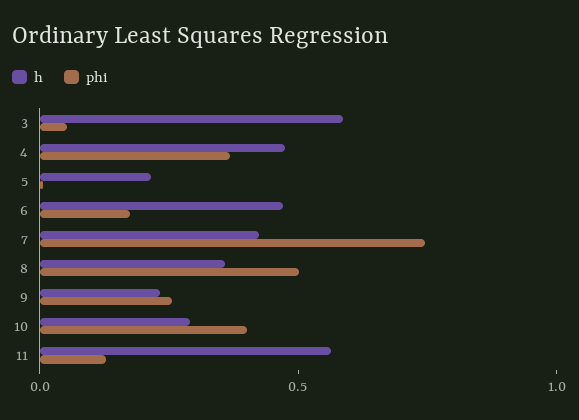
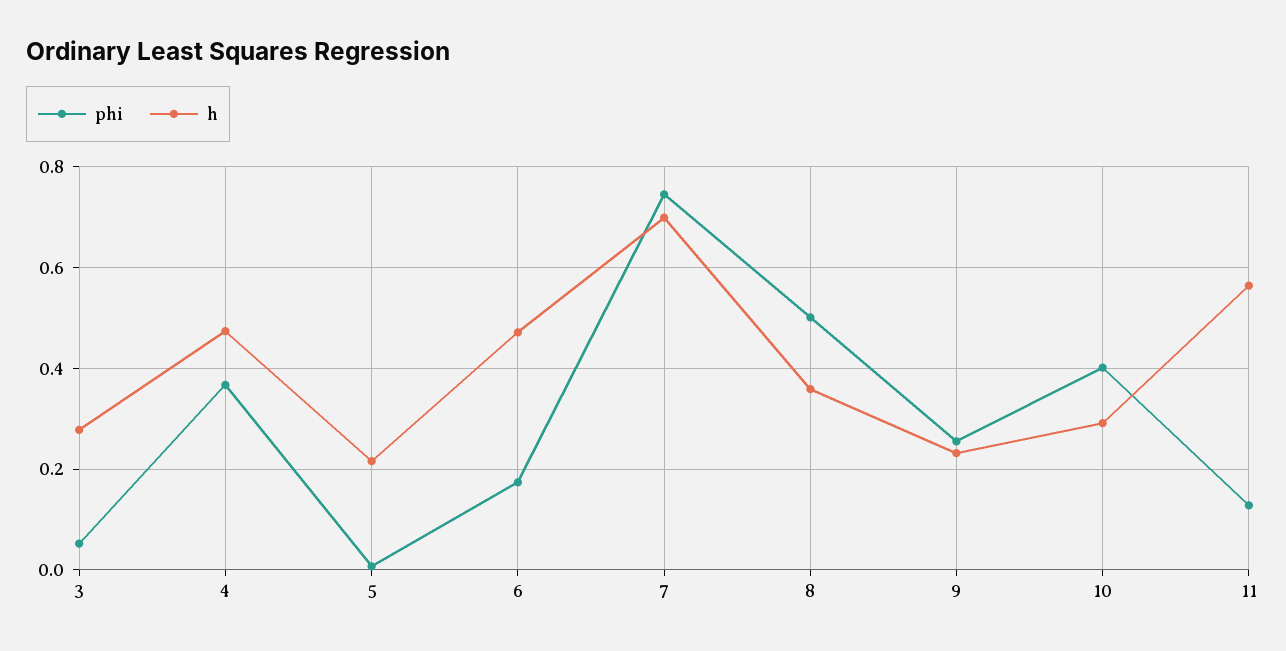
  {
    "h": {
-     "3": 0.6,
+     "3": 0.28,
      "4": 0.48,
      "5": 0.22,
      "6": 0.48,
-     "7": 0.4,
+     "7": 0.7,
      "8": 0.36,
      "9": 0.24,
      "10": 0.3,
      "11": 0.56
    },
    "phi": {
      "3": 0.06,
      "4": 0.36,
      "5": 0,
      "6": 0.18,
      "7": 0.74,
      "8": 0.5,
      "9": 0.26,
      "10": 0.4,
      "11": 0.12
    }
  }

